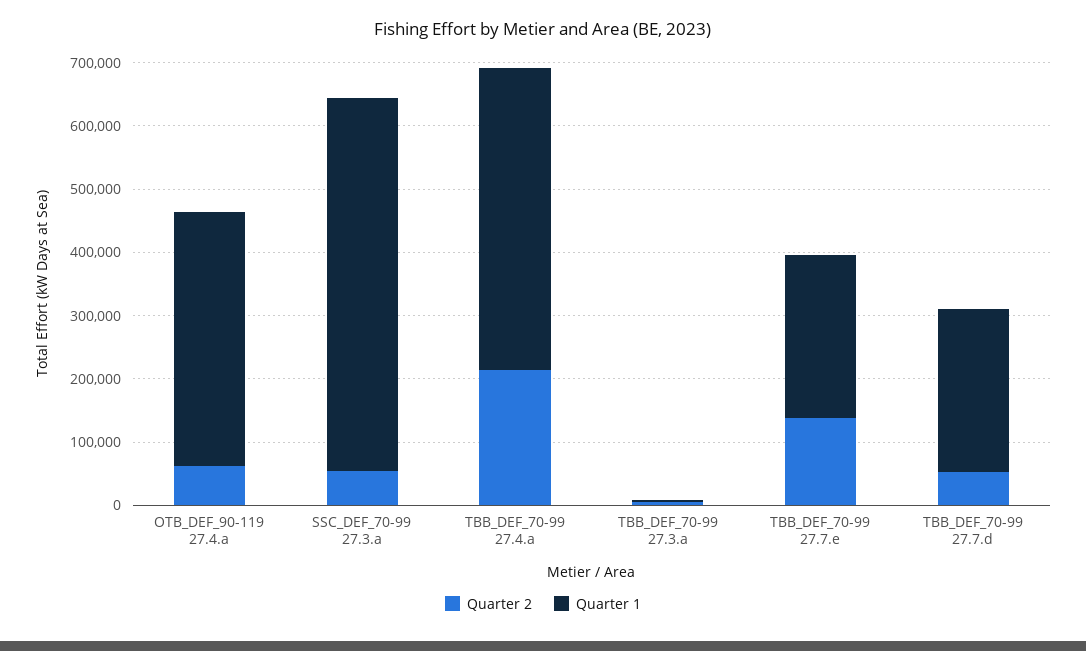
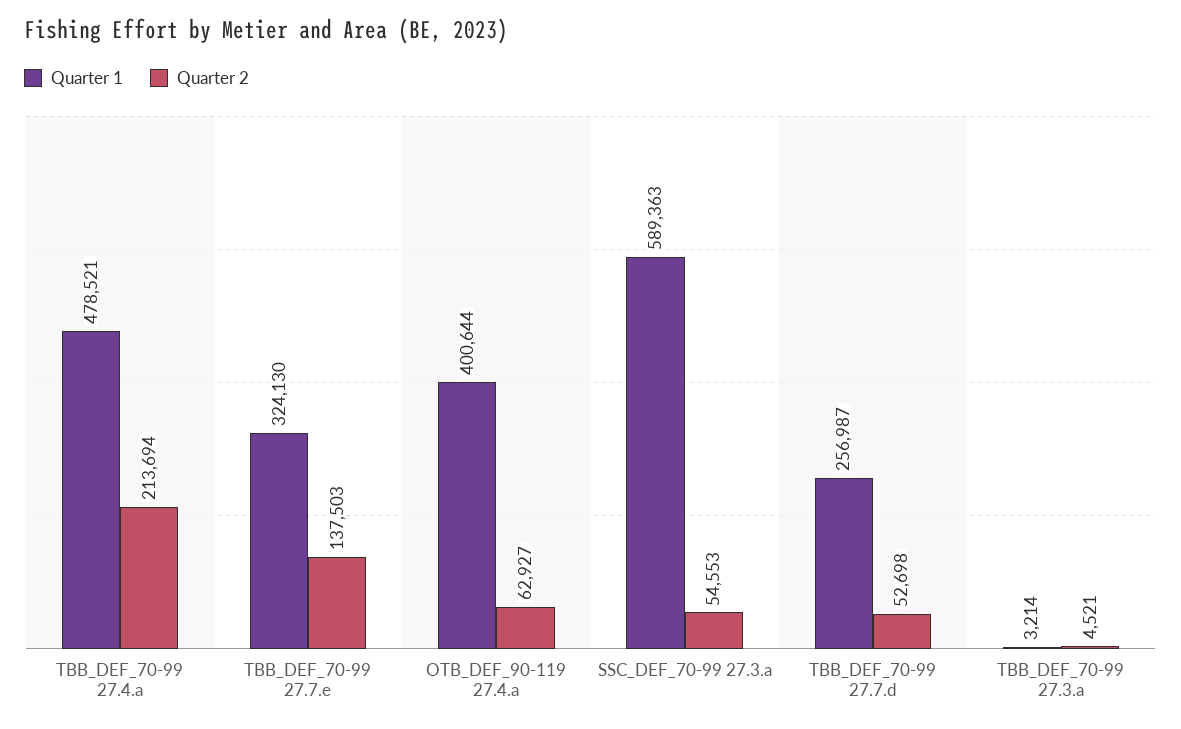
  {
    "Quarter 2": {
      "OTB_DEF_90-119 27.4.a": 62927,
      "SSC_DEF_70-99 27.3.a": 54553,
      "TBB_DEF_70-99 27.4.a": 213694,
      "TBB_DEF_70-99 27.3.a": 4521,
      "TBB_DEF_70-99 27.7.e": 137503,
      "TBB_DEF_70-99 27.7.d": 52698
    },
    "Quarter 1": {
      "OTB_DEF_90-119 27.4.a": 400644,
      "SSC_DEF_70-99 27.3.a": 589363,
      "TBB_DEF_70-99 27.4.a": 478521,
      "TBB_DEF_70-99 27.3.a": 3214,
-     "TBB_DEF_70-99 27.7.e": 260000,
+     "TBB_DEF_70-99 27.7.e": 324130,
      "TBB_DEF_70-99 27.7.d": 256987
    }
  }

